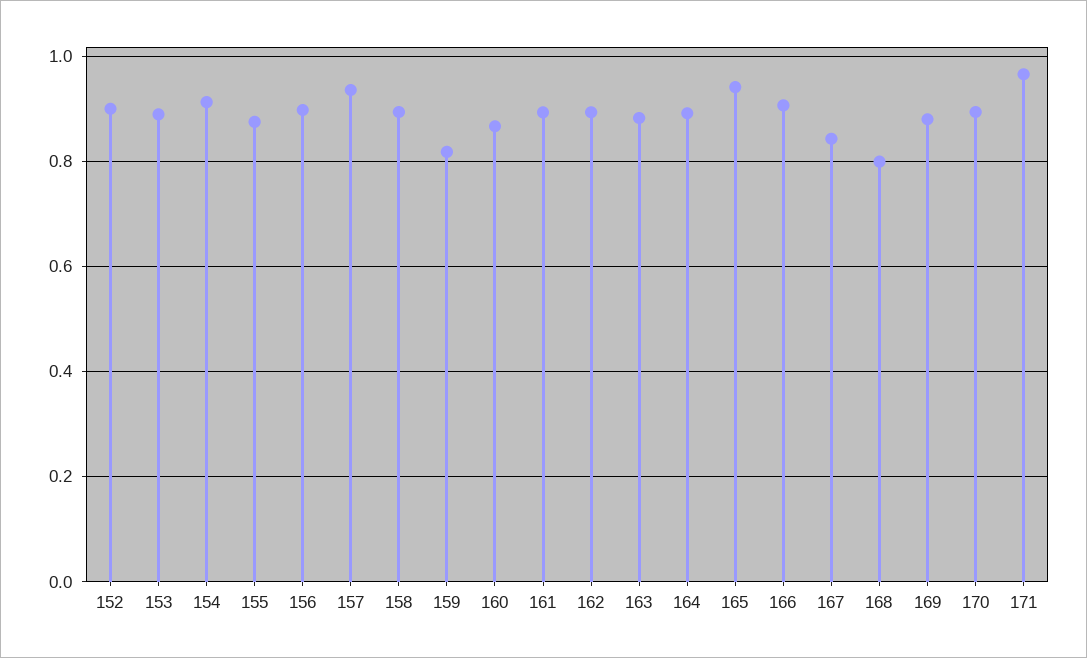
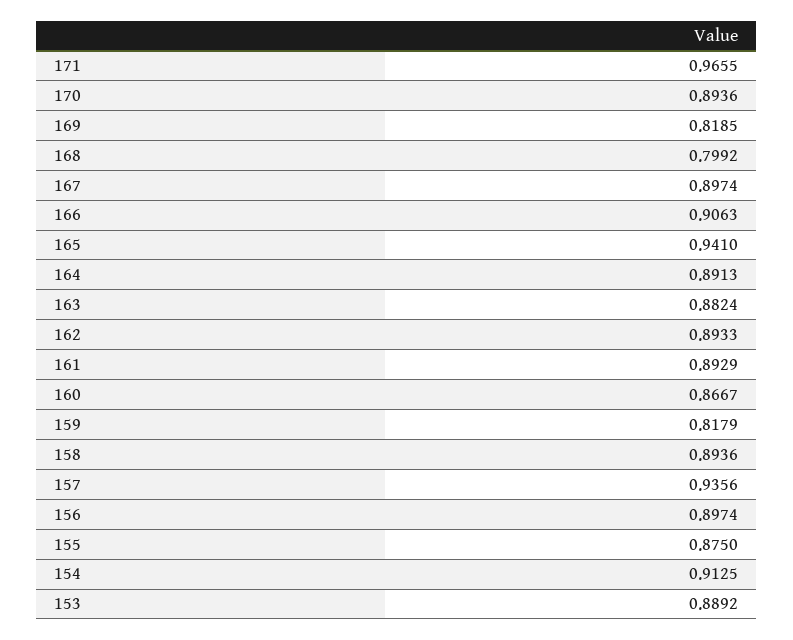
  {
-   "152": 0.9,
    "153": 0.8892,
    "154": 0.9125,
    "155": 0.875,
    "156": 0.8974,
    "157": 0.9356,
    "158": 0.8936,
    "159": 0.8179,
    "160": 0.8667,
    "161": 0.8929,
    "162": 0.8933,
    "163": 0.8824,
    "164": 0.8913,
    "165": 0.941,
    "166": 0.9063,
-   "167": 0.84,
+   "167": 0.8974,
    "168": 0.7992,
-   "169": 0.88,
+   "169": 0.8185,
    "170": 0.8936,
    "171": 0.9655
  }

